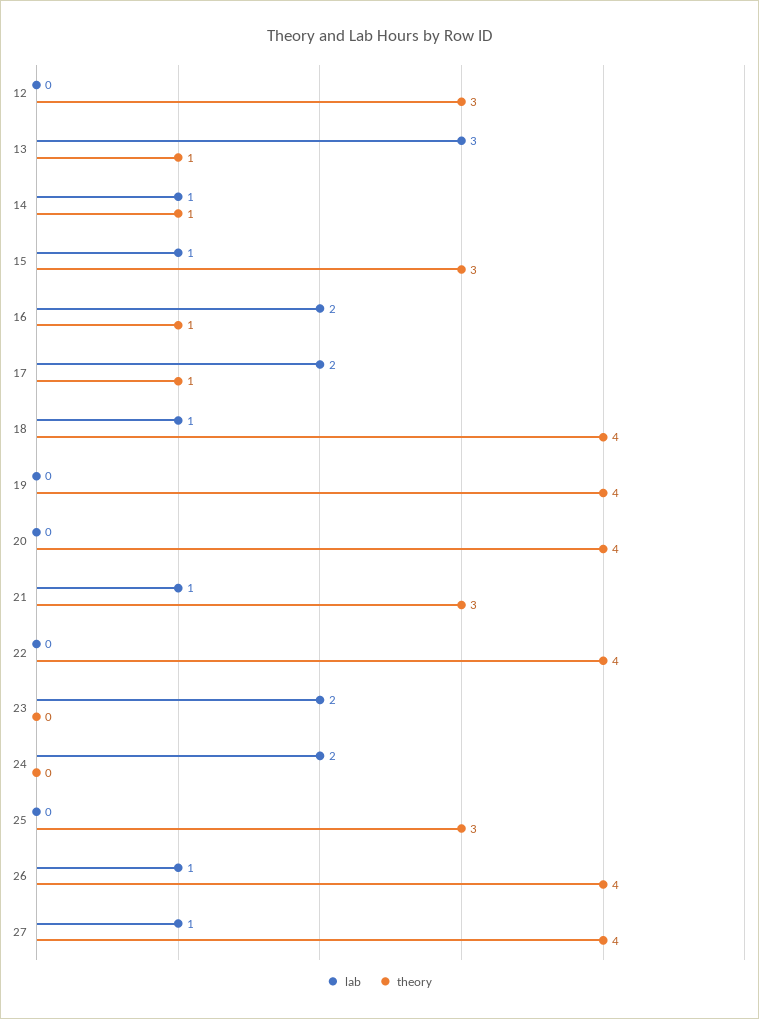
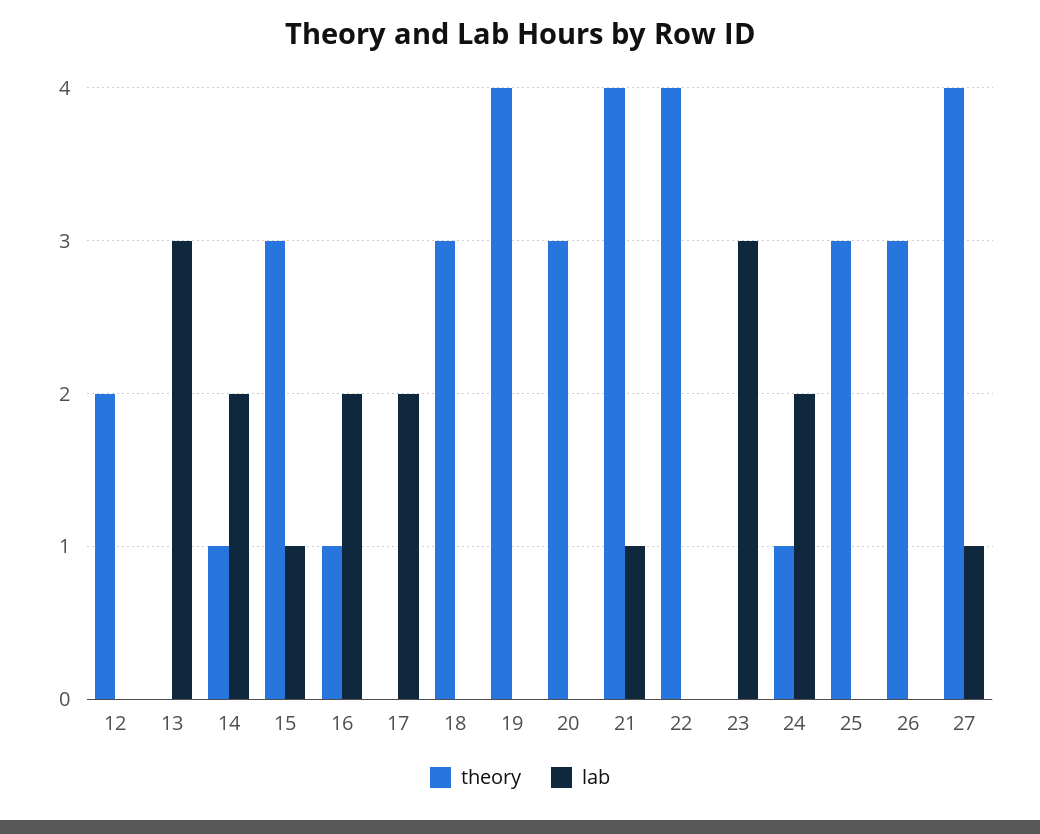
  {
    "lab": {
      "12": 0,
      "13": 3,
-     "14": 1,
+     "14": 2,
      "15": 1,
      "16": 2,
      "17": 2,
-     "18": 1,
+     "18": 0,
      "19": 0,
      "20": 0,
      "21": 1,
      "22": 0,
-     "23": 2,
+     "23": 3,
      "24": 2,
      "25": 0,
-     "26": 1,
+     "26": 0,
      "27": 1
    },
    "theory": {
-     "12": 3,
+     "12": 2,
-     "13": 1,
+     "13": 0,
      "14": 1,
      "15": 3,
      "16": 1,
-     "17": 1,
+     "17": 0,
-     "18": 4,
+     "18": 3,
      "19": 4,
-     "20": 4,
+     "20": 3,
-     "21": 3,
+     "21": 4,
      "22": 4,
      "23": 0,
-     "24": 0,
+     "24": 1,
      "25": 3,
-     "26": 4,
+     "26": 3,
      "27": 4
    }
  }

